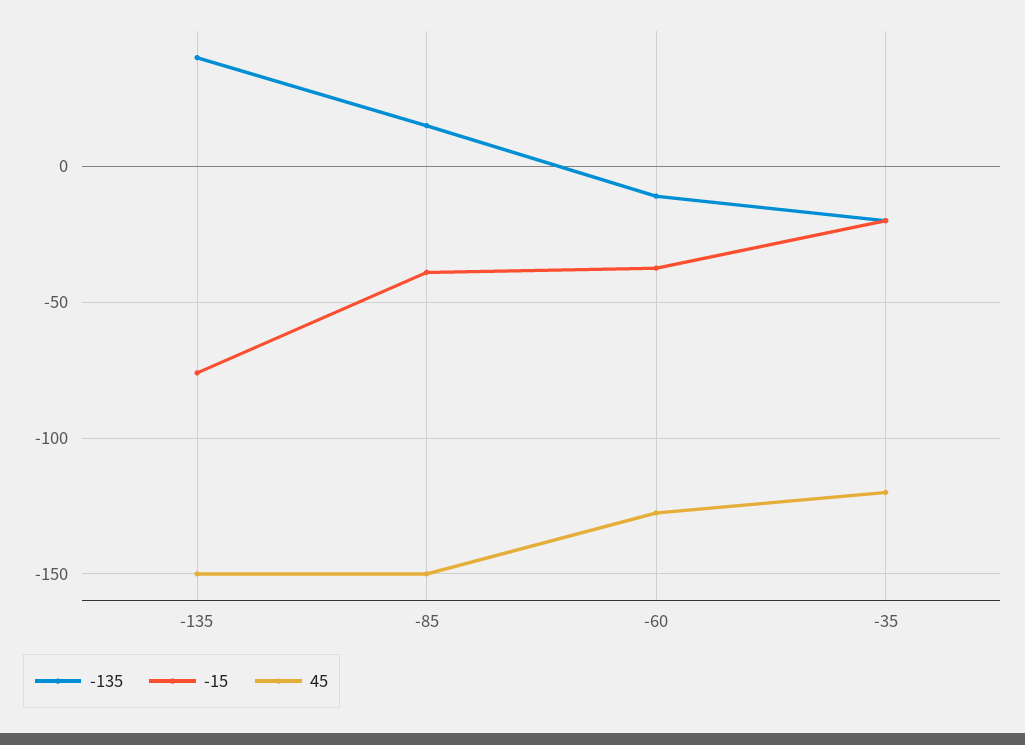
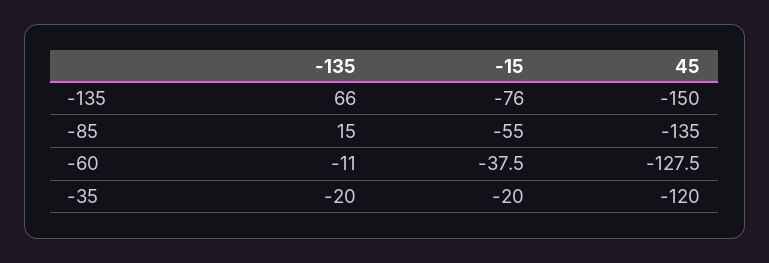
  {
    "-135": {
-     "-135": 40,
+     "-135": 66,
      "-85": 15,
      "-60": -11,
      "-35": -20
    },
    "-15": {
      "-135": -76,
-     "-85": -40,
+     "-85": -55,
      "-60": -37.5,
      "-35": -20
    },
    "45": {
      "-135": -150,
-     "-85": -150,
+     "-85": -135,
      "-60": -127.5,
      "-35": -120
    }
  }

